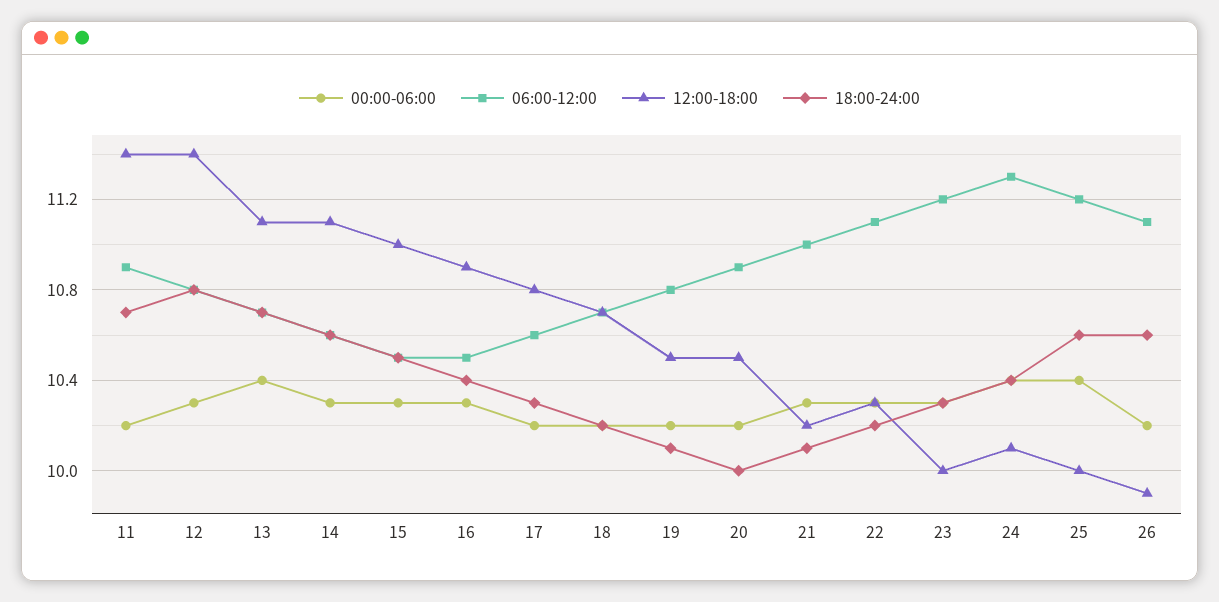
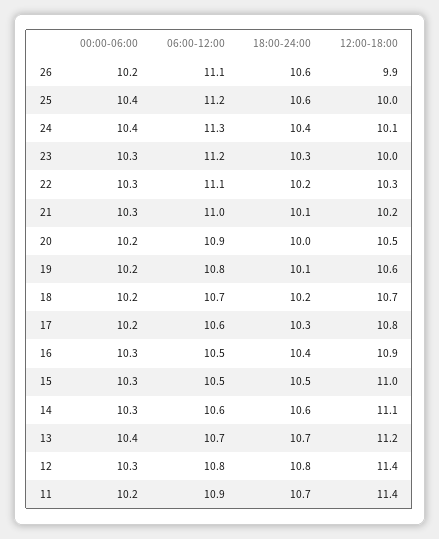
  {
    "00:00-06:00": {
      "11": 10.2,
      "12": 10.3,
      "13": 10.4,
      "14": 10.3,
      "15": 10.3,
      "16": 10.3,
      "17": 10.2,
      "18": 10.2,
      "19": 10.2,
      "20": 10.2,
      "21": 10.3,
      "22": 10.3,
      "23": 10.3,
      "24": 10.4,
      "25": 10.4,
      "26": 10.2
    },
    "06:00-12:00": {
      "11": 10.9,
      "12": 10.8,
      "13": 10.7,
      "14": 10.6,
      "15": 10.5,
      "16": 10.5,
      "17": 10.6,
      "18": 10.7,
      "19": 10.8,
      "20": 10.9,
      "21": 11,
      "22": 11.1,
      "23": 11.2,
      "24": 11.3,
      "25": 11.2,
      "26": 11.1
    },
    "12:00-18:00": {
      "11": 11.4,
      "12": 11.4,
-     "13": 11.1,
+     "13": 11.2,
      "14": 11.1,
      "15": 11,
      "16": 10.9,
      "17": 10.8,
      "18": 10.7,
-     "19": 10.5,
+     "19": 10.6,
      "20": 10.5,
      "21": 10.2,
      "22": 10.3,
      "23": 10,
      "24": 10.1,
      "25": 10,
      "26": 9.9
    },
    "18:00-24:00": {
      "11": 10.7,
      "12": 10.8,
      "13": 10.7,
      "14": 10.6,
      "15": 10.5,
      "16": 10.4,
      "17": 10.3,
      "18": 10.2,
      "19": 10.1,
      "20": 10,
      "21": 10.1,
      "22": 10.2,
      "23": 10.3,
      "24": 10.4,
      "25": 10.6,
      "26": 10.6
    }
  }

